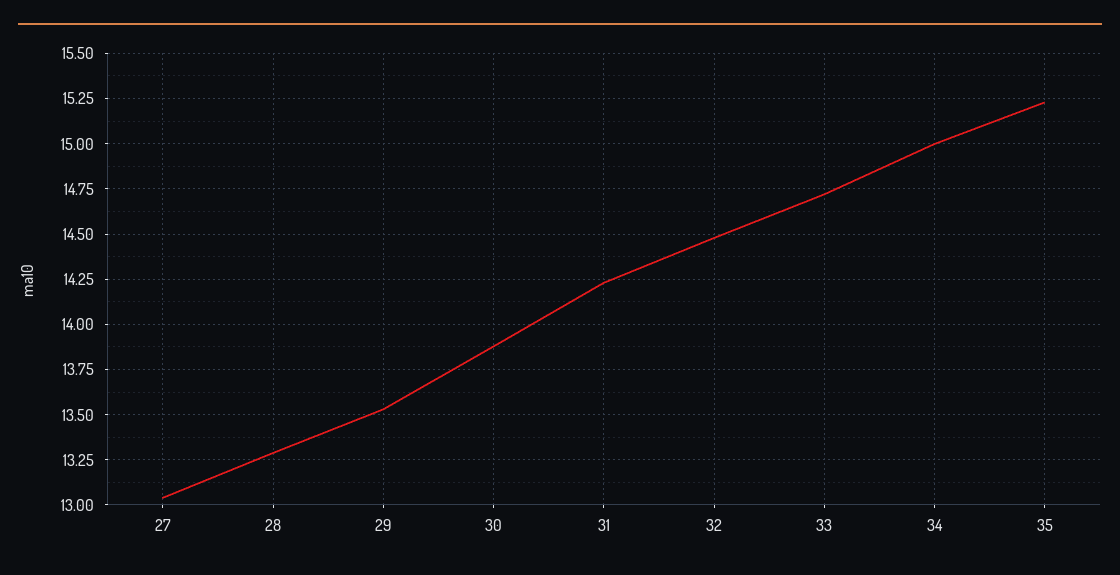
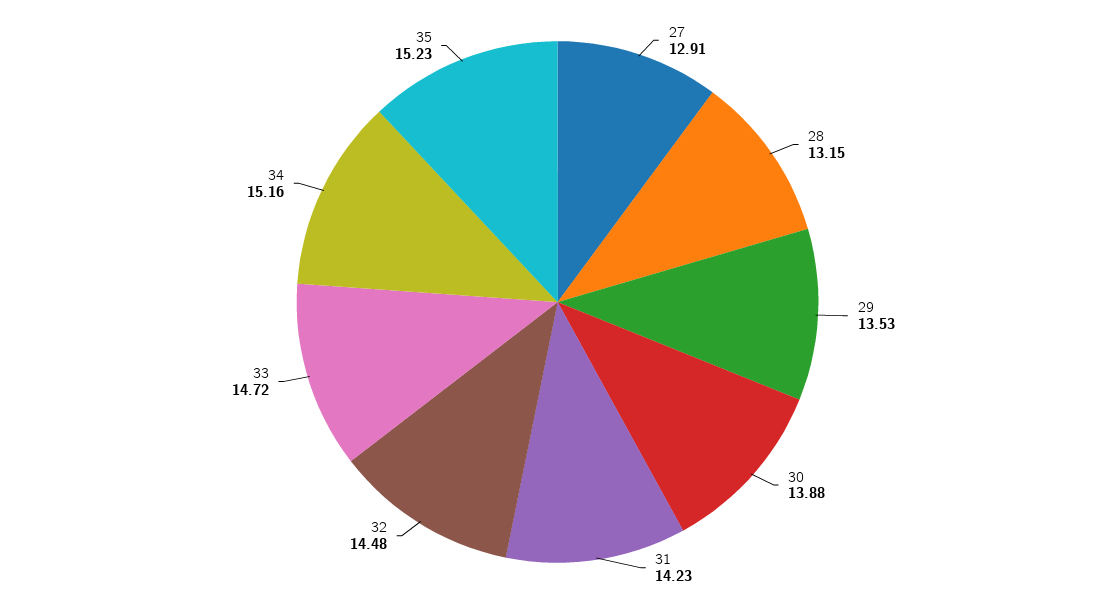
  {
-   "27": 13.05,
+   "27": 12.91,
-   "28": 13.3,
+   "28": 13.15,
    "29": 13.53,
    "30": 13.88,
    "31": 14.23,
    "32": 14.48,
    "33": 14.72,
-   "34": 15,
+   "34": 15.16,
    "35": 15.23
  }

